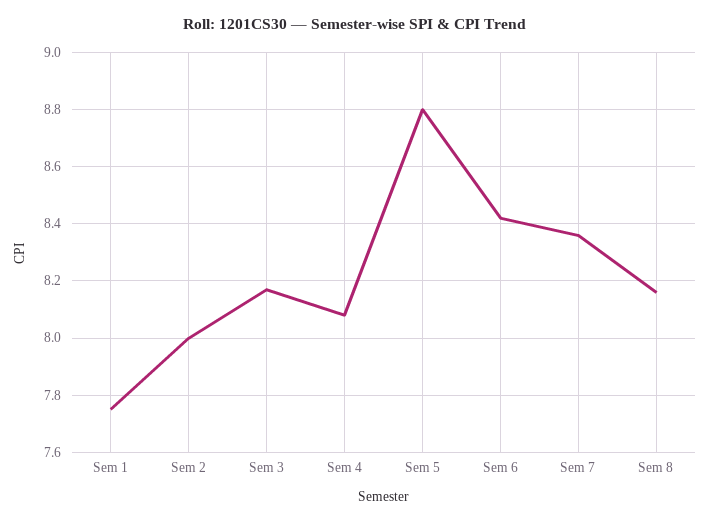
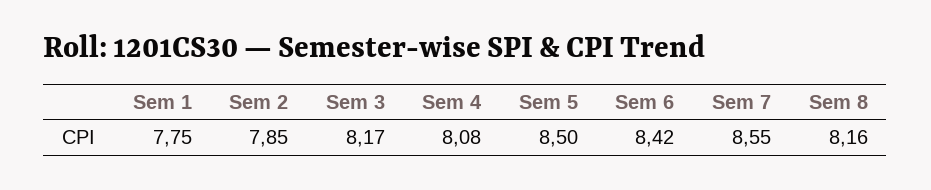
  {
    "Sem 1": 7.75,
-   "Sem 2": 8,
+   "Sem 2": 7.85,
    "Sem 3": 8.17,
    "Sem 4": 8.08,
-   "Sem 5": 8.8,
+   "Sem 5": 8.5,
    "Sem 6": 8.42,
-   "Sem 7": 8.35,
+   "Sem 7": 8.55,
    "Sem 8": 8.16
  }

